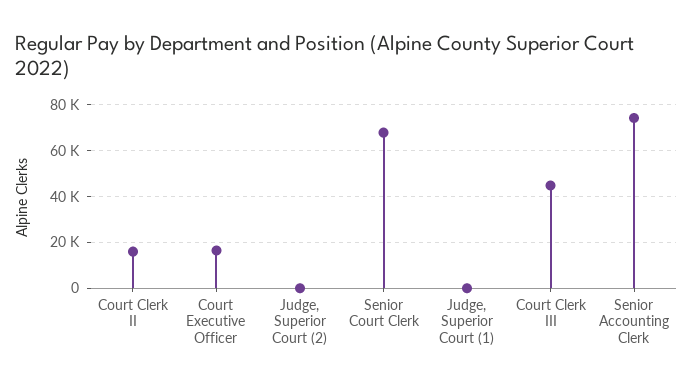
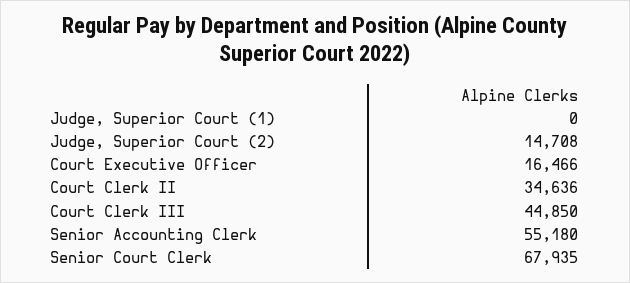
  {
-   "Court Clerk II": 15000,
+   "Court Clerk II": 34636,
    "Court Executive Officer": 16466,
-   "Judge, Superior Court (2)": 0,
+   "Judge, Superior Court (2)": 14708,
    "Senior Court Clerk": 67935,
    "Judge, Superior Court (1)": 0,
    "Court Clerk III": 44850,
-   "Senior Accounting Clerk": 75000
+   "Senior Accounting Clerk": 55180
  }

